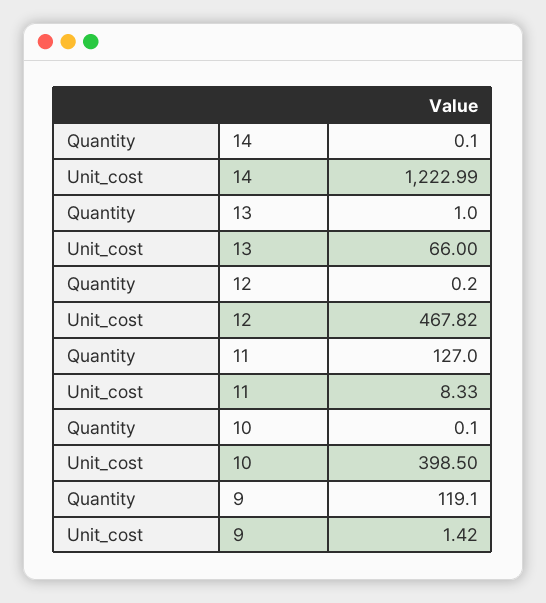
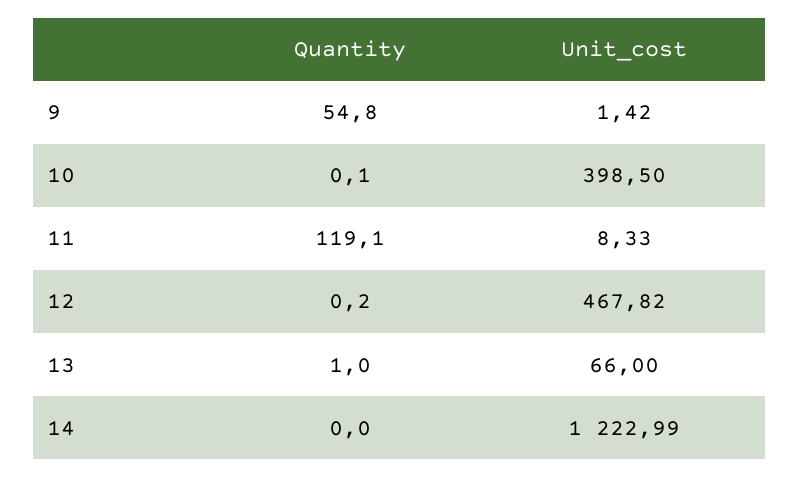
  {
    "Quantity": {
-     "14": 0.1,
+     "14": 0,
      "13": 1,
      "12": 0.2,
-     "11": 127,
+     "11": 119.1,
      "10": 0.1,
-     "9": 119.1
+     "9": 54.8
    },
    "Unit_cost": {
      "14": 1222.99,
      "13": 66,
      "12": 467.82,
      "11": 8.33,
      "10": 398.5,
      "9": 1.42
    }
  }

